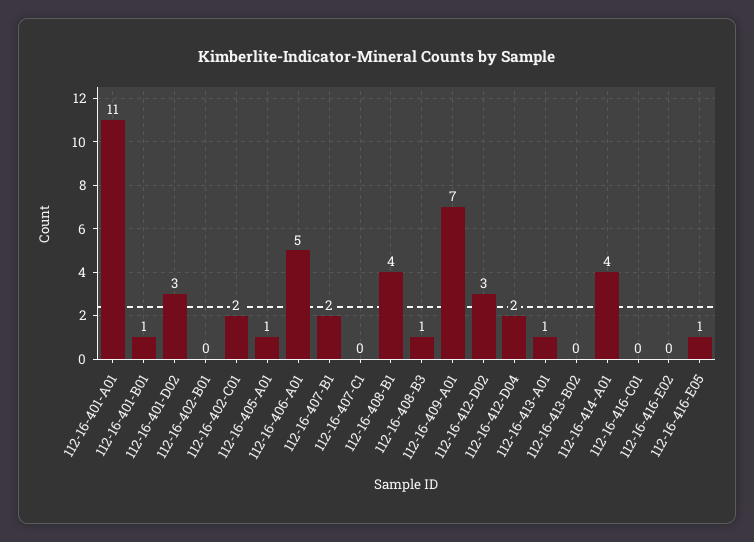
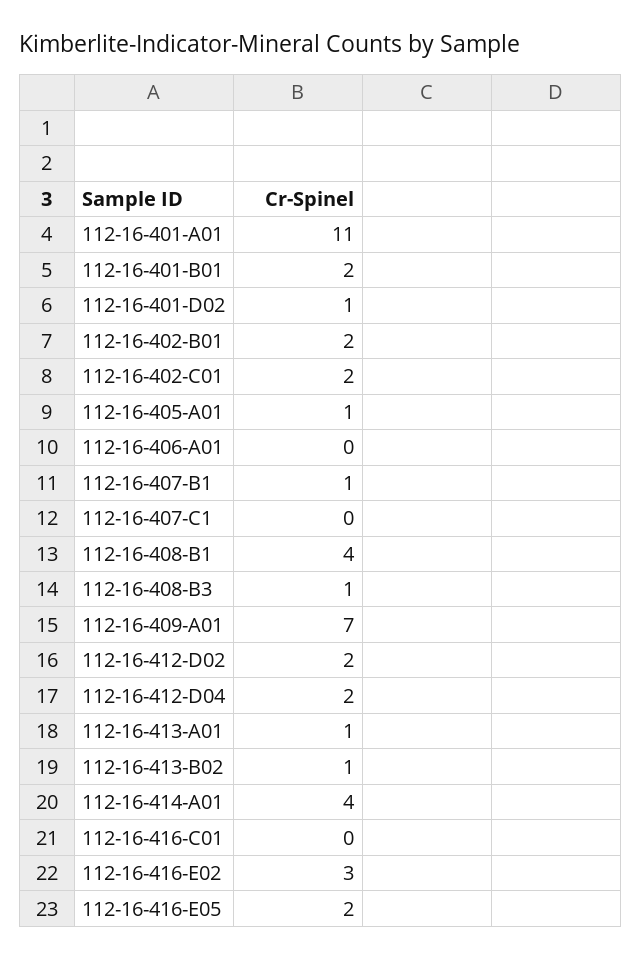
  {
    "112-16-401-A01": 11,
-   "112-16-401-B01": 1,
+   "112-16-401-B01": 2,
-   "112-16-401-D02": 3,
+   "112-16-401-D02": 1,
-   "112-16-402-B01": 0,
+   "112-16-402-B01": 2,
    "112-16-402-C01": 2,
    "112-16-405-A01": 1,
-   "112-16-406-A01": 5,
+   "112-16-406-A01": 0,
-   "112-16-407-B1": 2,
+   "112-16-407-B1": 1,
    "112-16-407-C1": 0,
    "112-16-408-B1": 4,
    "112-16-408-B3": 1,
    "112-16-409-A01": 7,
-   "112-16-412-D02": 3,
+   "112-16-412-D02": 2,
    "112-16-412-D04": 2,
    "112-16-413-A01": 1,
-   "112-16-413-B02": 0,
+   "112-16-413-B02": 1,
    "112-16-414-A01": 4,
    "112-16-416-C01": 0,
-   "112-16-416-E02": 0,
+   "112-16-416-E02": 3,
-   "112-16-416-E05": 1
+   "112-16-416-E05": 2
  }

